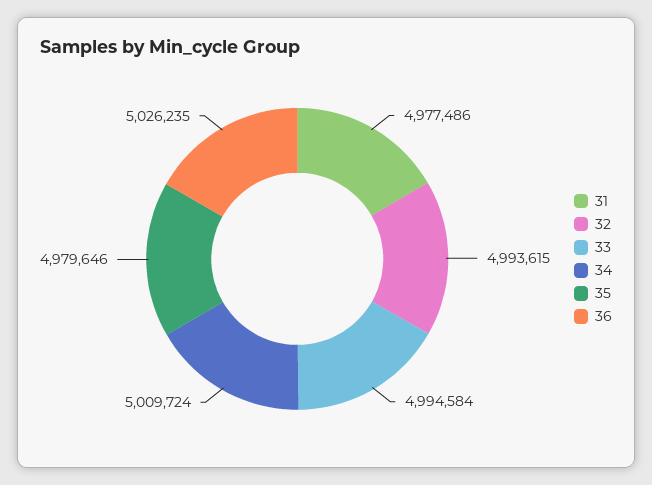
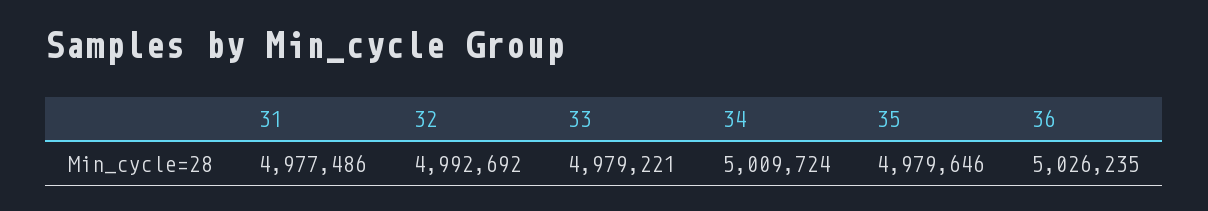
  {
    "31": 4977486,
-   "32": 4993615,
+   "32": 4992692,
-   "33": 4994584,
+   "33": 4979221,
    "34": 5009724,
    "35": 4979646,
    "36": 5026235
  }

